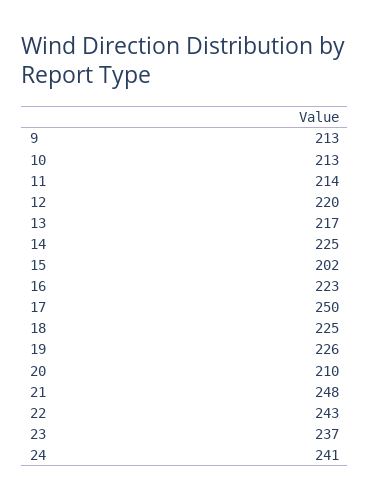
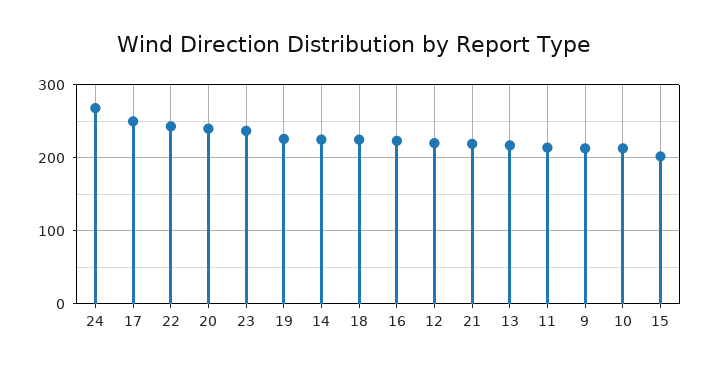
  {
    "9": 213,
    "10": 213,
    "11": 214,
    "12": 220,
    "13": 217,
    "14": 225,
    "15": 202,
    "16": 223,
    "17": 250,
    "18": 225,
    "19": 226,
-   "20": 210,
+   "20": 240,
-   "21": 248,
+   "21": 220,
    "22": 243,
    "23": 237,
-   "24": 241
+   "24": 270
  }

